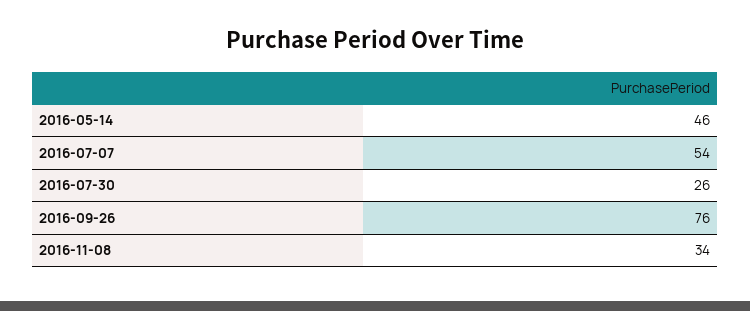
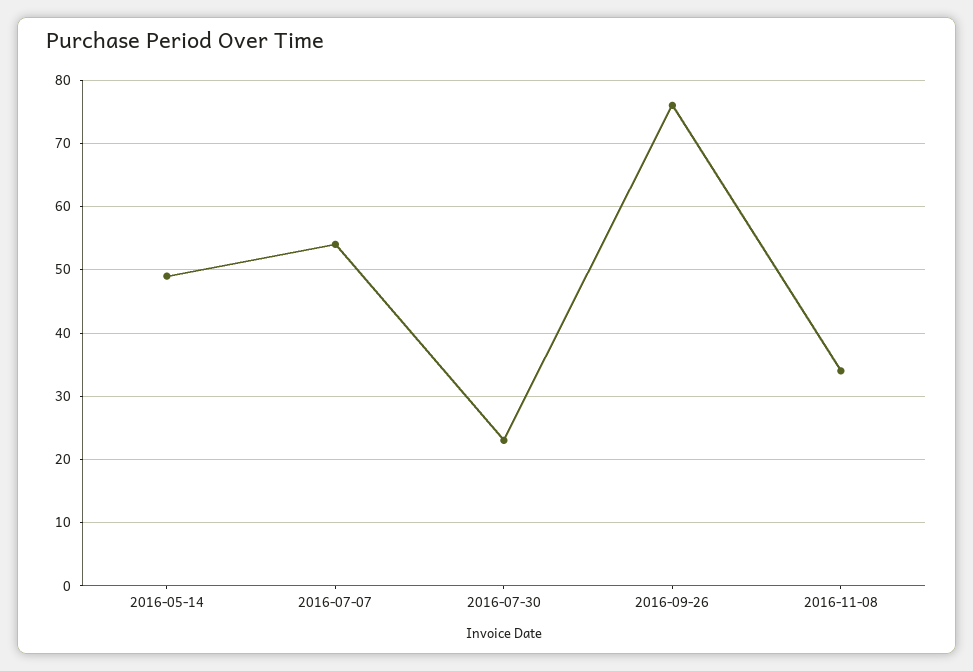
  {
-   "2016-05-14": 46,
+   "2016-05-14": 49,
    "2016-07-07": 54,
-   "2016-07-30": 26,
+   "2016-07-30": 23,
    "2016-09-26": 76,
    "2016-11-08": 34
  }

